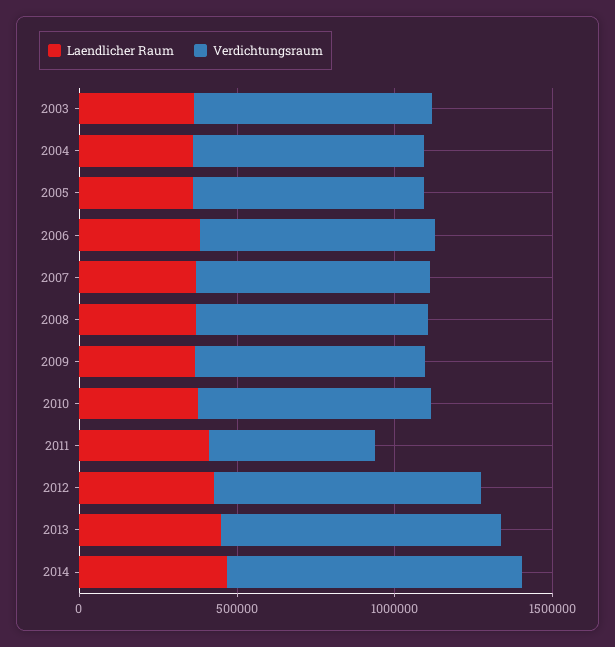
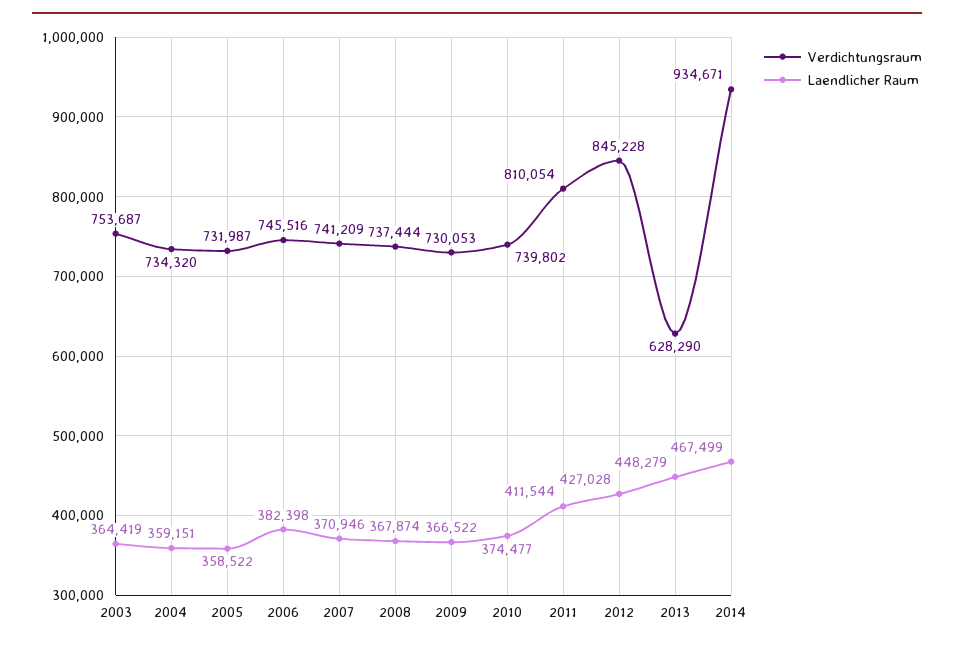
  {
    "Laendlicher Raum": {
      "2003": 364419,
      "2004": 359151,
      "2005": 358522,
      "2006": 382398,
      "2007": 370946,
      "2008": 367874,
      "2009": 366522,
      "2010": 374477,
      "2011": 411544,
      "2012": 427028,
      "2013": 448279,
      "2014": 467499
    },
    "Verdichtungsraum": {
      "2003": 753687,
      "2004": 734320,
      "2005": 731987,
      "2006": 745516,
      "2007": 741209,
      "2008": 737444,
      "2009": 730053,
      "2010": 739802,
-     "2011": 500000,
+     "2011": 810054,
      "2012": 845228,
-     "2013": 900000,
+     "2013": 628290,
      "2014": 934671
    }
  }

